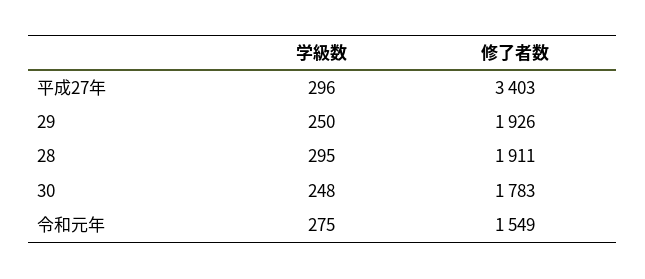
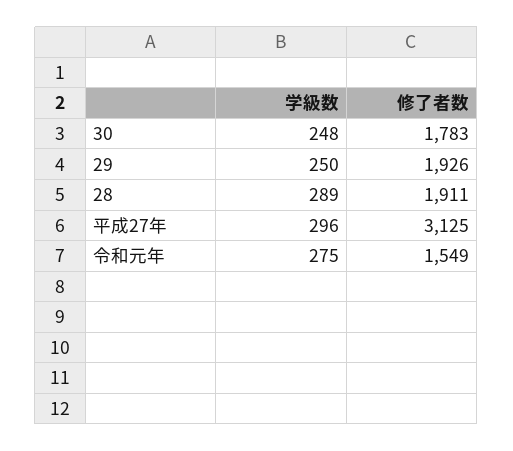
  {
    "学級数": {
      "平成27年": 296,
      "29": 250,
-     "28": 295,
+     "28": 289,
      "30": 248,
      "令和元年": 275
    },
    "修了者数": {
-     "平成27年": 3403,
+     "平成27年": 3125,
      "29": 1926,
      "28": 1911,
      "30": 1783,
      "令和元年": 1549
    }
  }

